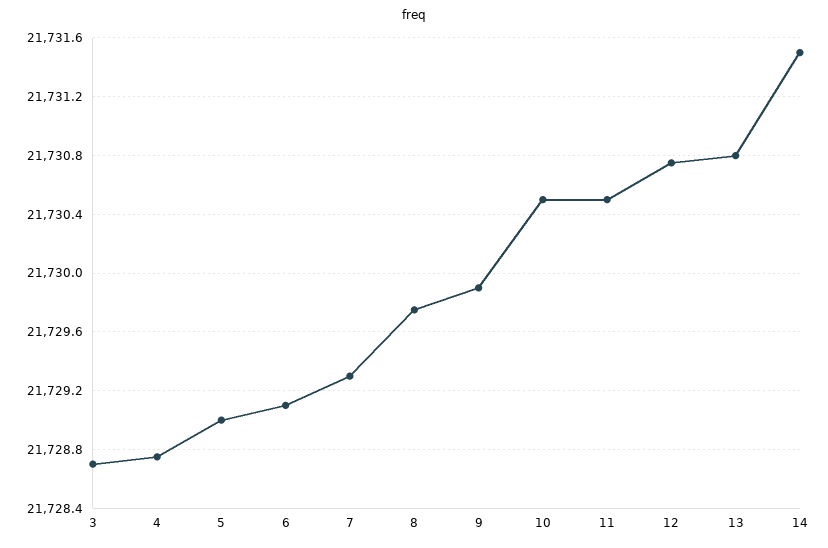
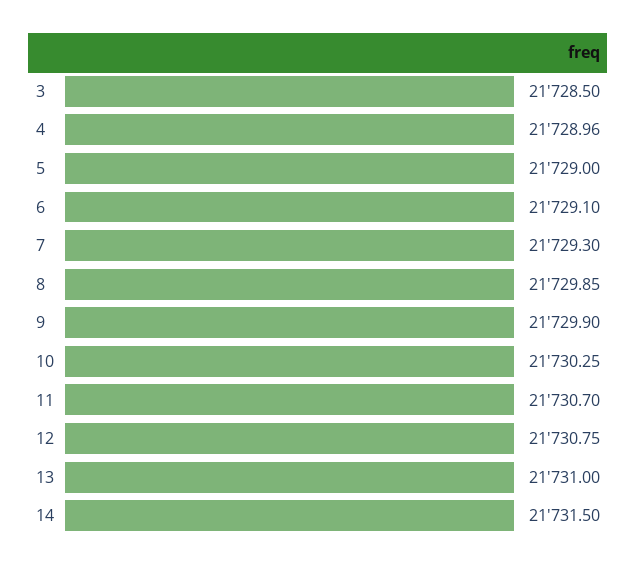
  {
-   "3": 21728.7,
+   "3": 21728.5,
-   "4": 21728.75,
+   "4": 21728.96,
    "5": 21729,
    "6": 21729.1,
    "7": 21729.3,
-   "8": 21729.75,
+   "8": 21729.85,
    "9": 21729.9,
-   "10": 21730.5,
+   "10": 21730.25,
-   "11": 21730.5,
+   "11": 21730.7,
    "12": 21730.75,
-   "13": 21730.8,
+   "13": 21731,
    "14": 21731.5
  }

